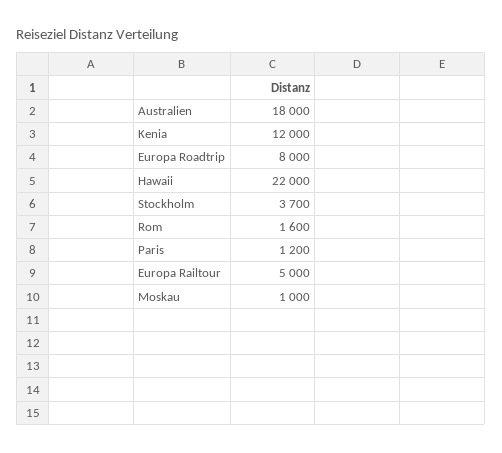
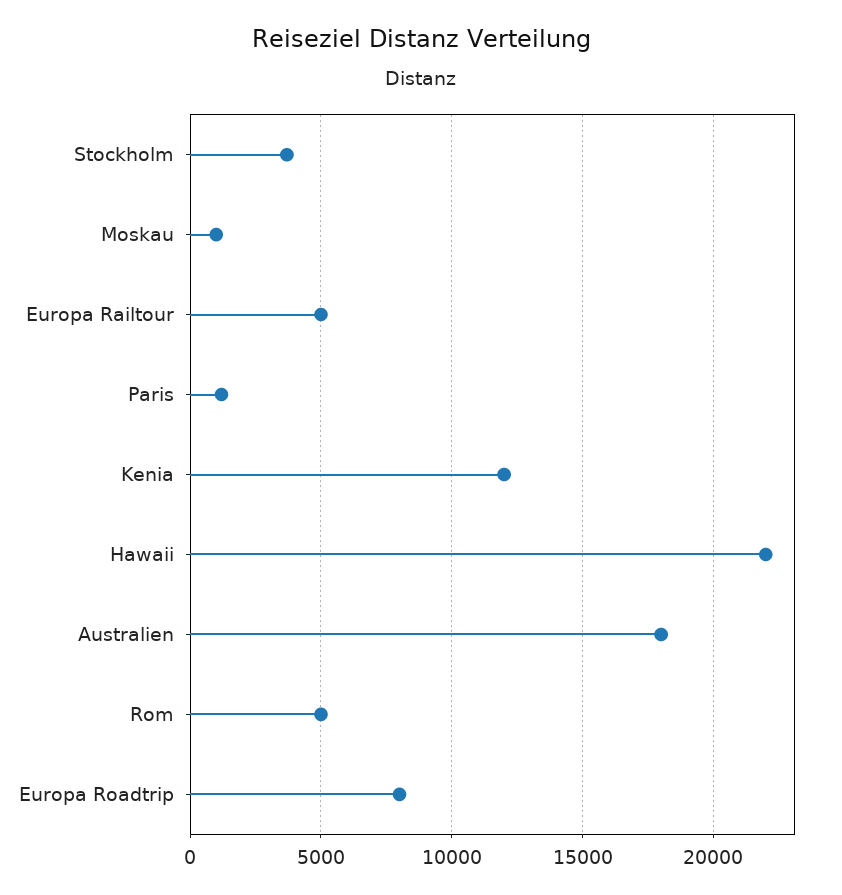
  {
    "Australien": 18000,
    "Kenia": 12000,
    "Europa Roadtrip": 8000,
    "Hawaii": 22000,
    "Stockholm": 3700,
-   "Rom": 1600,
+   "Rom": 5000,
    "Paris": 1200,
    "Europa Railtour": 5000,
    "Moskau": 1000
  }

